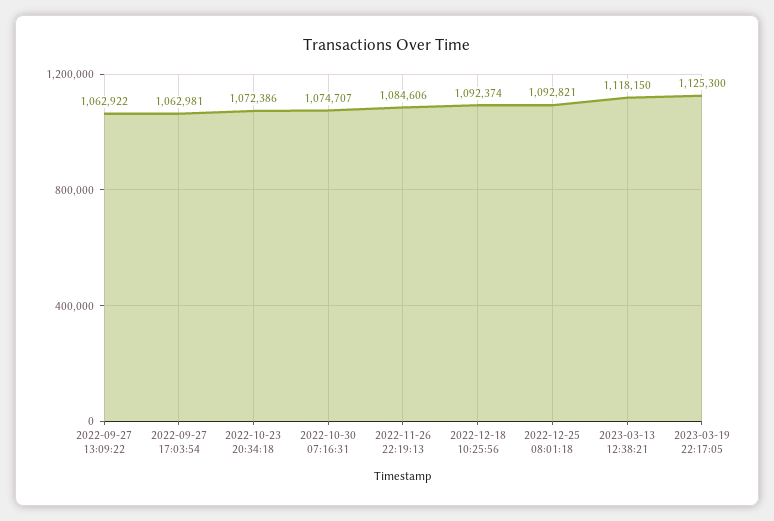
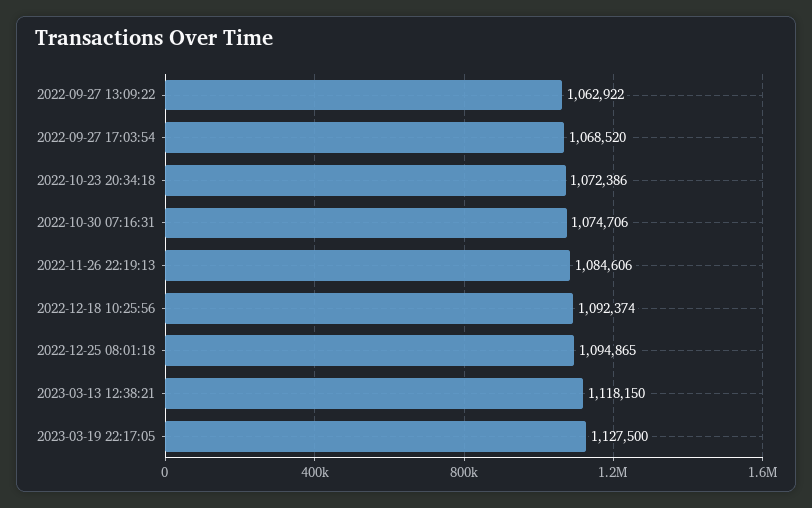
  {
    "2022-09-27 13:09:22": 1062922,
-   "2022-09-27 17:03:54": 1062981,
+   "2022-09-27 17:03:54": 1068520,
    "2022-10-23 20:34:18": 1072386,
-   "2022-10-30 07:16:31": 1074707,
+   "2022-10-30 07:16:31": 1074706,
    "2022-11-26 22:19:13": 1084606,
    "2022-12-18 10:25:56": 1092374,
-   "2022-12-25 08:01:18": 1092821,
+   "2022-12-25 08:01:18": 1094865,
    "2023-03-13 12:38:21": 1118150,
-   "2023-03-19 22:17:05": 1125300
+   "2023-03-19 22:17:05": 1127500
  }

